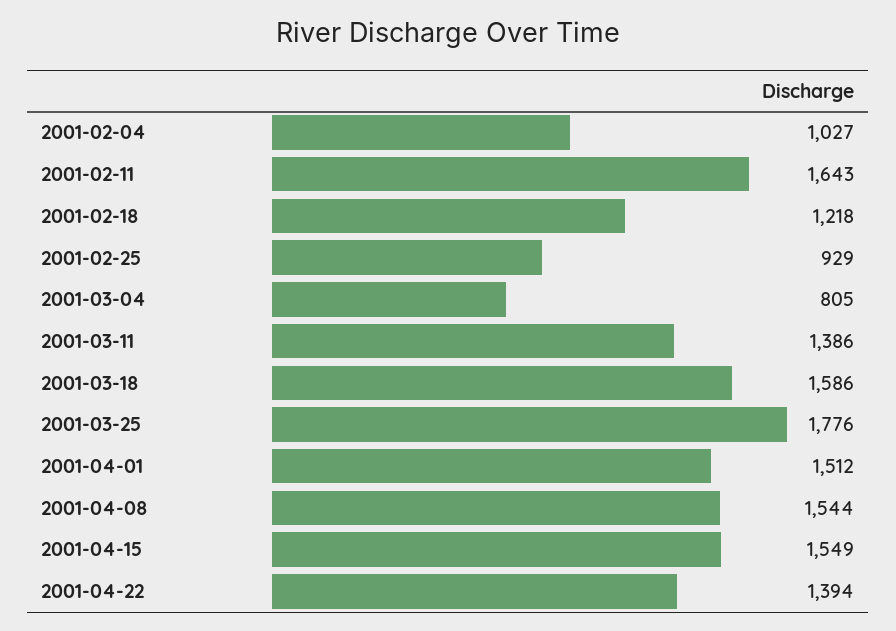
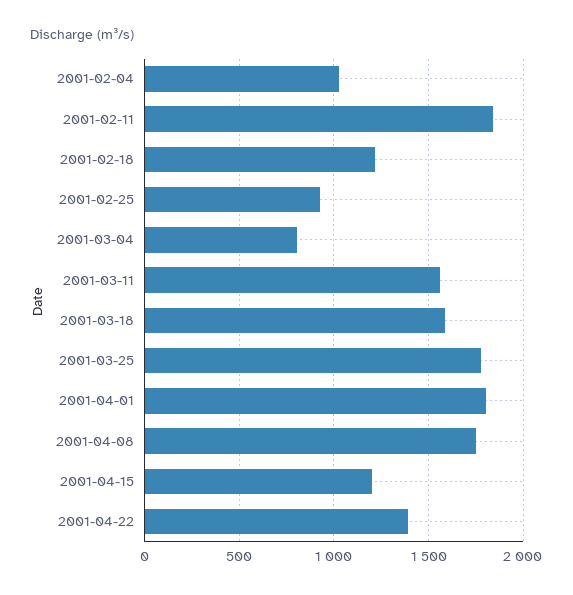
  {
    "2001-02-04": 1027,
-   "2001-02-11": 1643,
+   "2001-02-11": 1850,
    "2001-02-18": 1218,
    "2001-02-25": 929,
    "2001-03-04": 805,
-   "2001-03-11": 1386,
+   "2001-03-11": 1550,
    "2001-03-18": 1586,
    "2001-03-25": 1776,
-   "2001-04-01": 1512,
+   "2001-04-01": 1800,
-   "2001-04-08": 1544,
+   "2001-04-08": 1750,
-   "2001-04-15": 1549,
+   "2001-04-15": 1200,
    "2001-04-22": 1394
  }

